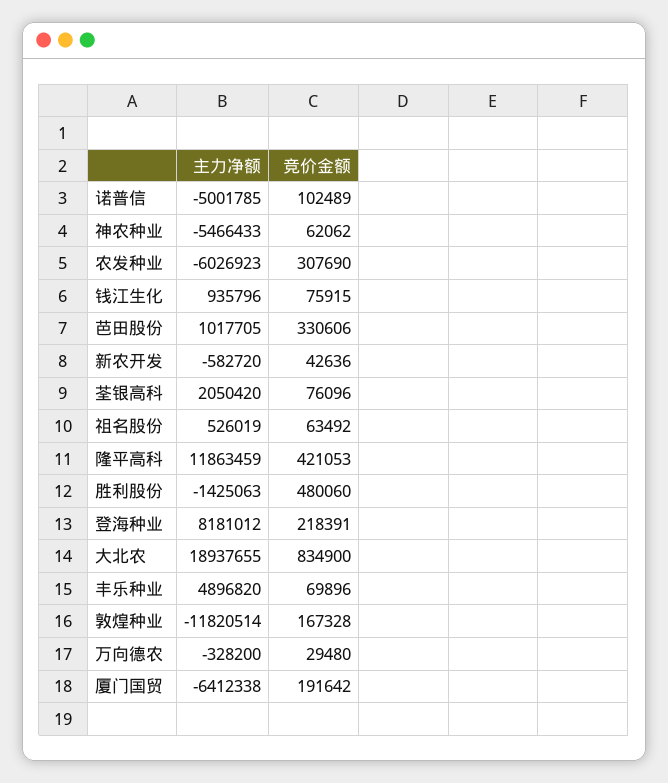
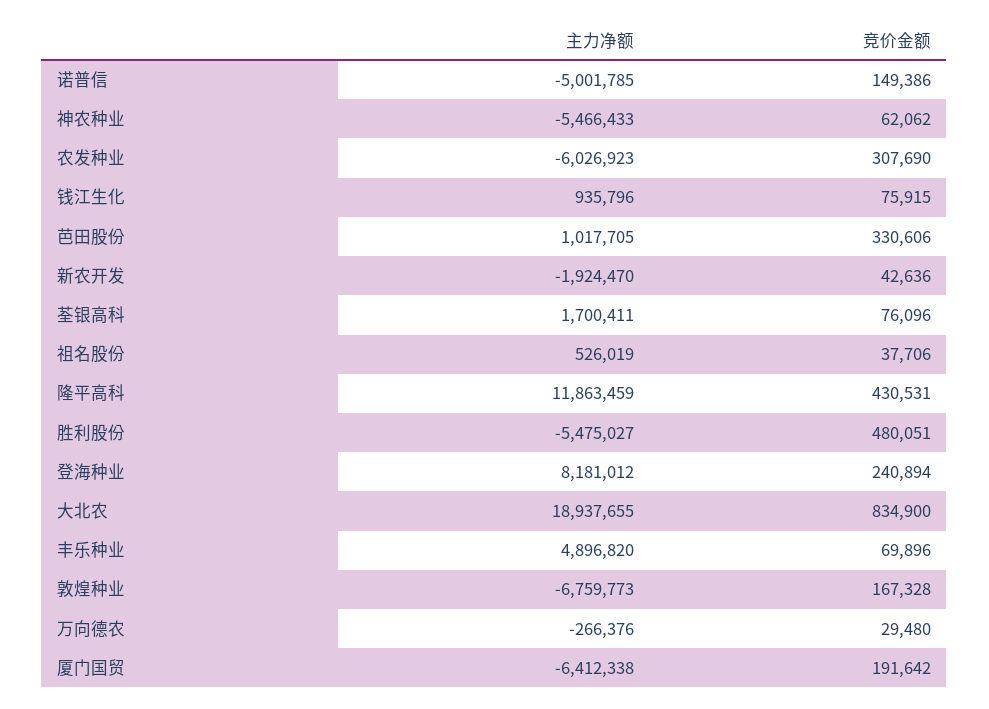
  {
    "主力净额": {
      "诺普信": -5001785,
      "神农种业": -5466433,
      "农发种业": -6026923,
      "钱江生化": 935796,
      "芭田股份": 1017705,
-     "新农开发": -582720,
+     "新农开发": -1924470,
-     "荃银高科": 2050420,
+     "荃银高科": 1700411,
      "祖名股份": 526019,
      "隆平高科": 11863459,
-     "胜利股份": -1425063,
+     "胜利股份": -5475027,
      "登海种业": 8181012,
      "大北农": 18937655,
      "丰乐种业": 4896820,
-     "敦煌种业": -11820514,
+     "敦煌种业": -6759773,
-     "万向德农": -328200,
+     "万向德农": -266376,
      "厦门国贸": -6412338
    },
    "竞价金额": {
-     "诺普信": 102489,
+     "诺普信": 149386,
      "神农种业": 62062,
      "农发种业": 307690,
      "钱江生化": 75915,
      "芭田股份": 330606,
      "新农开发": 42636,
      "荃银高科": 76096,
-     "祖名股份": 63492,
+     "祖名股份": 37706,
-     "隆平高科": 421053,
+     "隆平高科": 430531,
-     "胜利股份": 480060,
+     "胜利股份": 480051,
-     "登海种业": 218391,
+     "登海种业": 240894,
      "大北农": 834900,
      "丰乐种业": 69896,
      "敦煌种业": 167328,
      "万向德农": 29480,
      "厦门国贸": 191642
    }
  }

